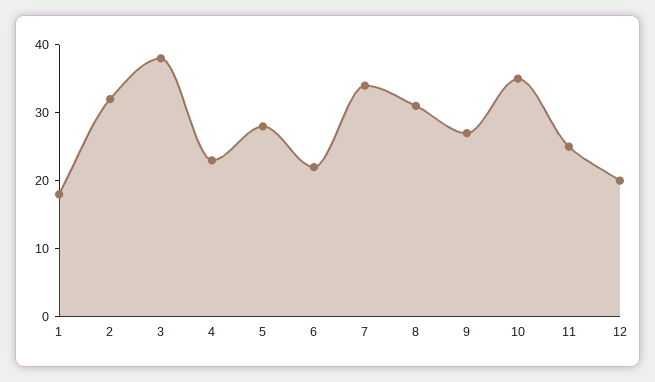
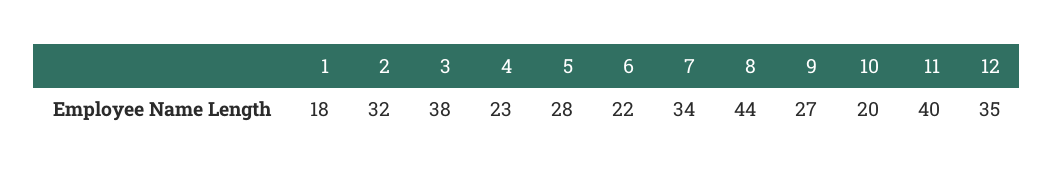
  {
    "1": 18,
    "2": 32,
    "3": 38,
    "4": 23,
    "5": 28,
    "6": 22,
    "7": 34,
-   "8": 30,
+   "8": 44,
    "9": 27,
-   "10": 35,
+   "10": 20,
-   "11": 25,
+   "11": 40,
-   "12": 20
+   "12": 35
  }

